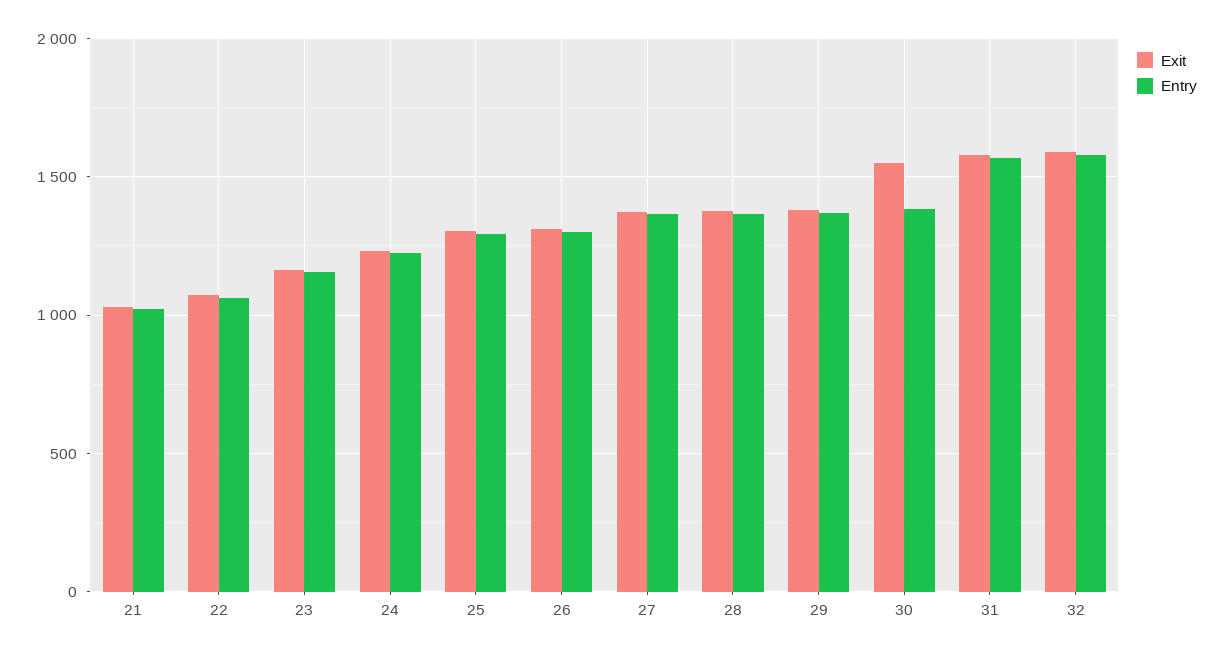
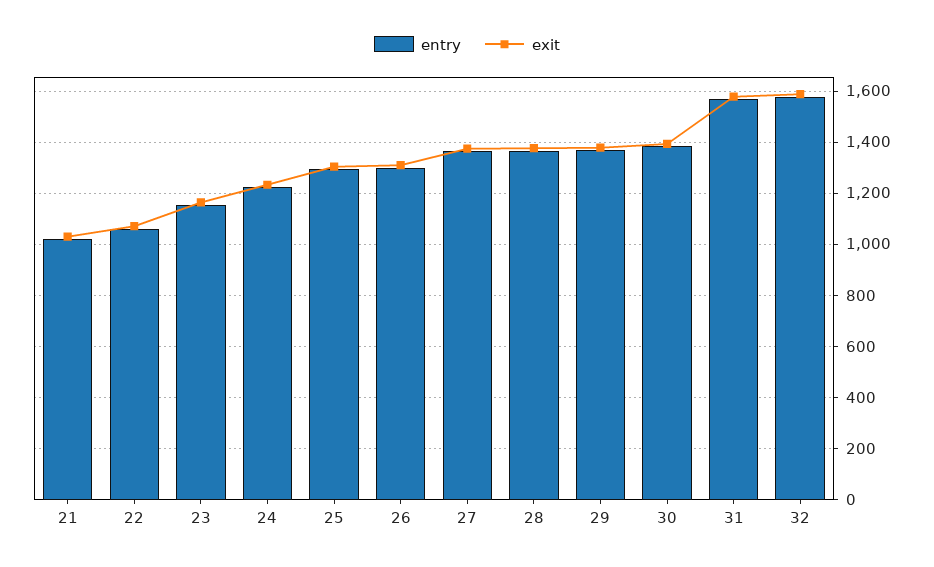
  {
    "Exit": {
      "21": 1025,
      "22": 1075,
      "23": 1175,
      "24": 1225,
      "25": 1300,
      "26": 1300,
      "27": 1375,
      "28": 1375,
      "29": 1375,
-     "30": 1550,
+     "30": 1400,
      "31": 1575,
      "32": 1600
    },
    "Entry": {
      "21": 1025,
      "22": 1050,
      "23": 1150,
      "24": 1225,
      "25": 1300,
      "26": 1300,
      "27": 1375,
      "28": 1375,
      "29": 1375,
      "30": 1375,
      "31": 1575,
      "32": 1575
    }
  }

